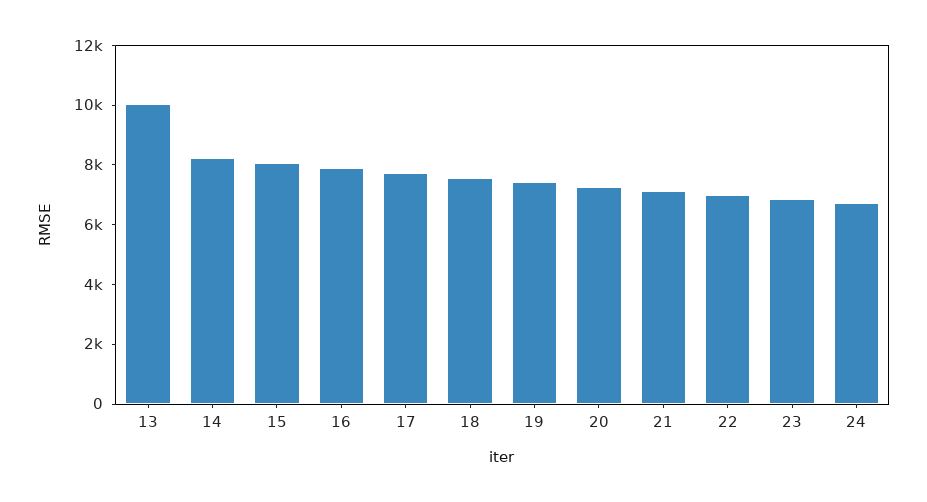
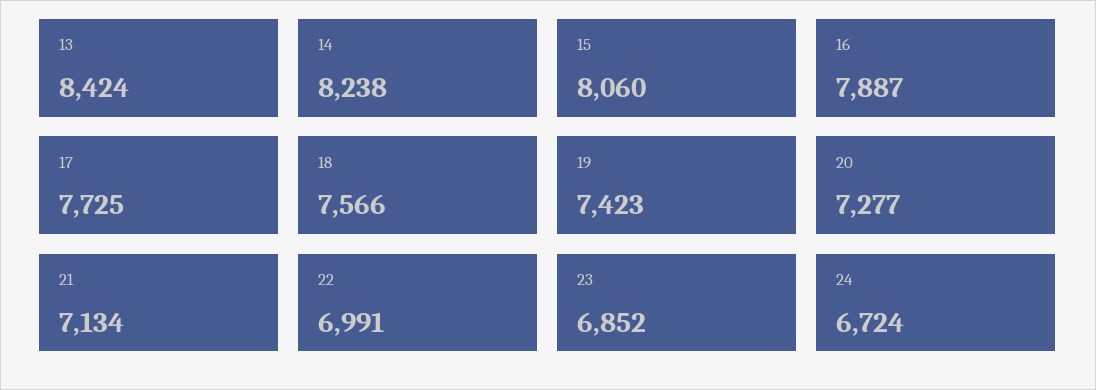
  {
-   "13": 10000,
+   "13": 8424,
    "14": 8238,
    "15": 8060,
    "16": 7887,
    "17": 7725,
    "18": 7566,
    "19": 7423,
    "20": 7277,
    "21": 7134,
    "22": 6991,
    "23": 6852,
    "24": 6724
  }

